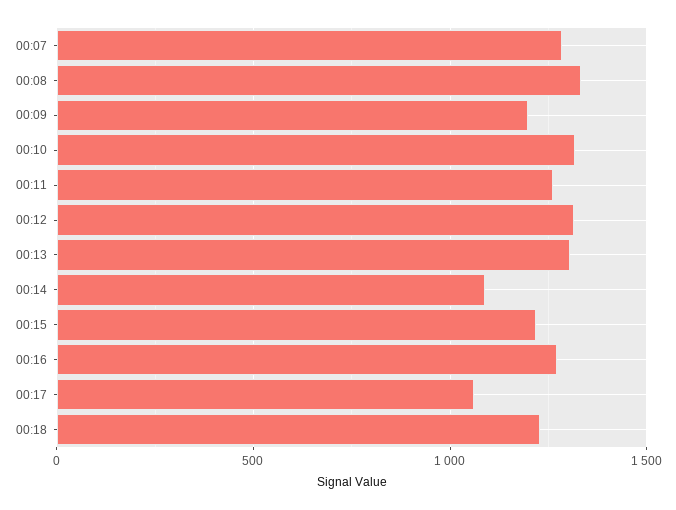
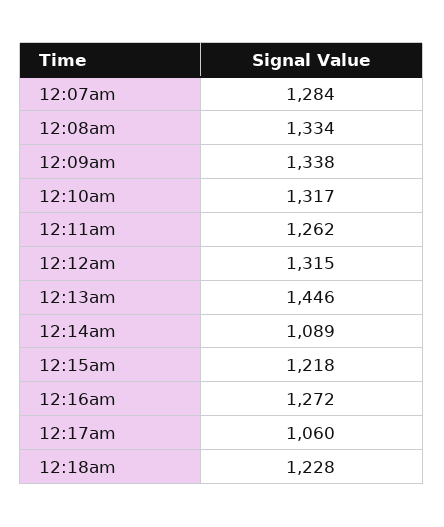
  {
    "00:07": 1284,
    "00:08": 1334,
-   "00:09": 1200,
+   "00:09": 1338,
    "00:10": 1317,
    "00:11": 1262,
    "00:12": 1315,
-   "00:13": 1300,
+   "00:13": 1446,
    "00:14": 1089,
    "00:15": 1218,
    "00:16": 1272,
    "00:17": 1060,
    "00:18": 1228
  }

